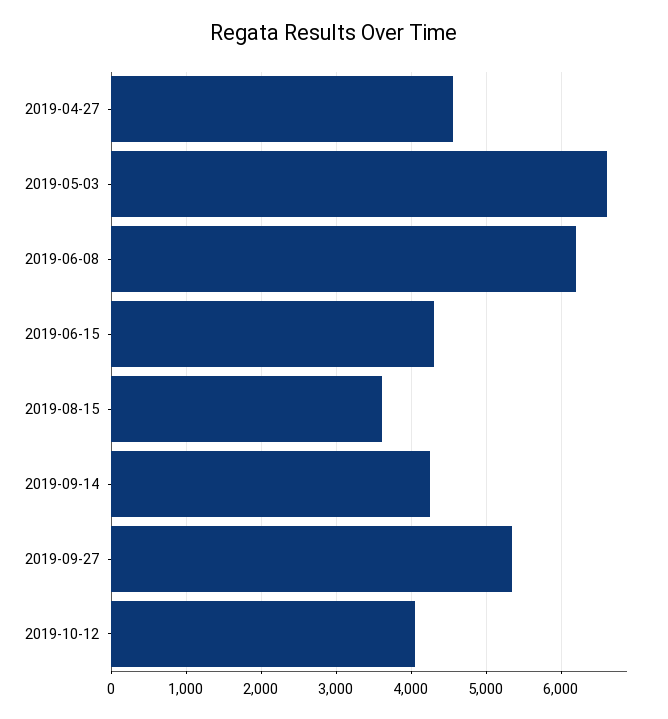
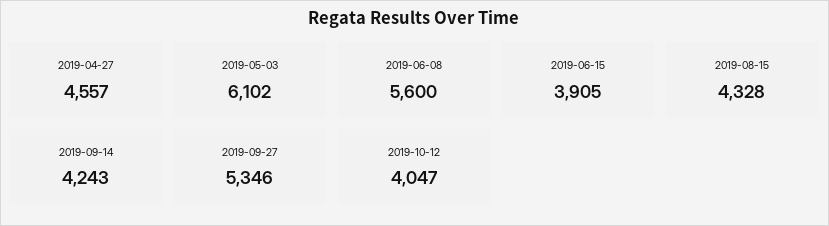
  {
    "2019-04-27": 4557,
-   "2019-05-03": 6600,
+   "2019-05-03": 6102,
-   "2019-06-08": 6200,
+   "2019-06-08": 5600,
-   "2019-06-15": 4300,
+   "2019-06-15": 3905,
-   "2019-08-15": 3600,
+   "2019-08-15": 4328,
    "2019-09-14": 4243,
    "2019-09-27": 5346,
    "2019-10-12": 4047
  }

